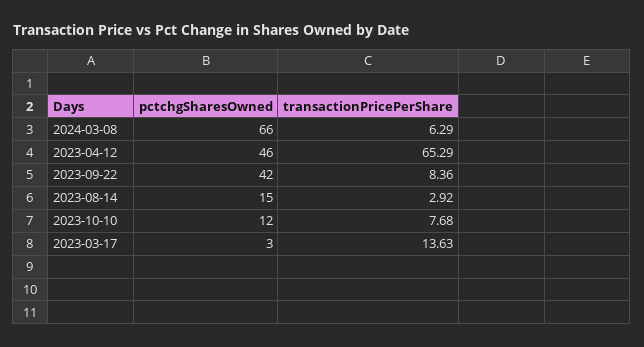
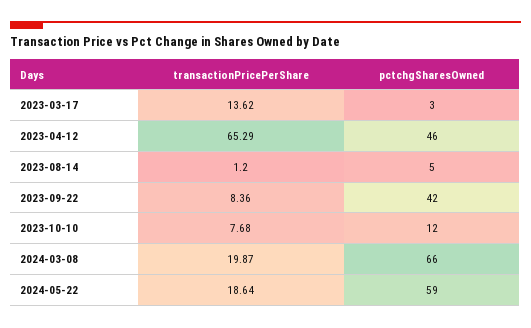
  {
    "pctchgSharesOwned": {
      "2024-03-08": 66,
      "2023-04-12": 46,
      "2023-09-22": 42,
-     "2023-08-14": 15,
+     "2023-08-14": 5,
      "2023-10-10": 12,
-     "2023-03-17": 3
+     "2023-03-17": 3,
+     "2024-05-22": 59
    },
    "transactionPricePerShare": {
-     "2024-03-08": 6.29,
+     "2024-03-08": 19.87,
      "2023-04-12": 65.29,
      "2023-09-22": 8.36,
-     "2023-08-14": 2.92,
+     "2023-08-14": 1.2,
      "2023-10-10": 7.68,
-     "2023-03-17": 13.63
+     "2023-03-17": 13.62,
+     "2024-05-22": 18.64
    }
  }

